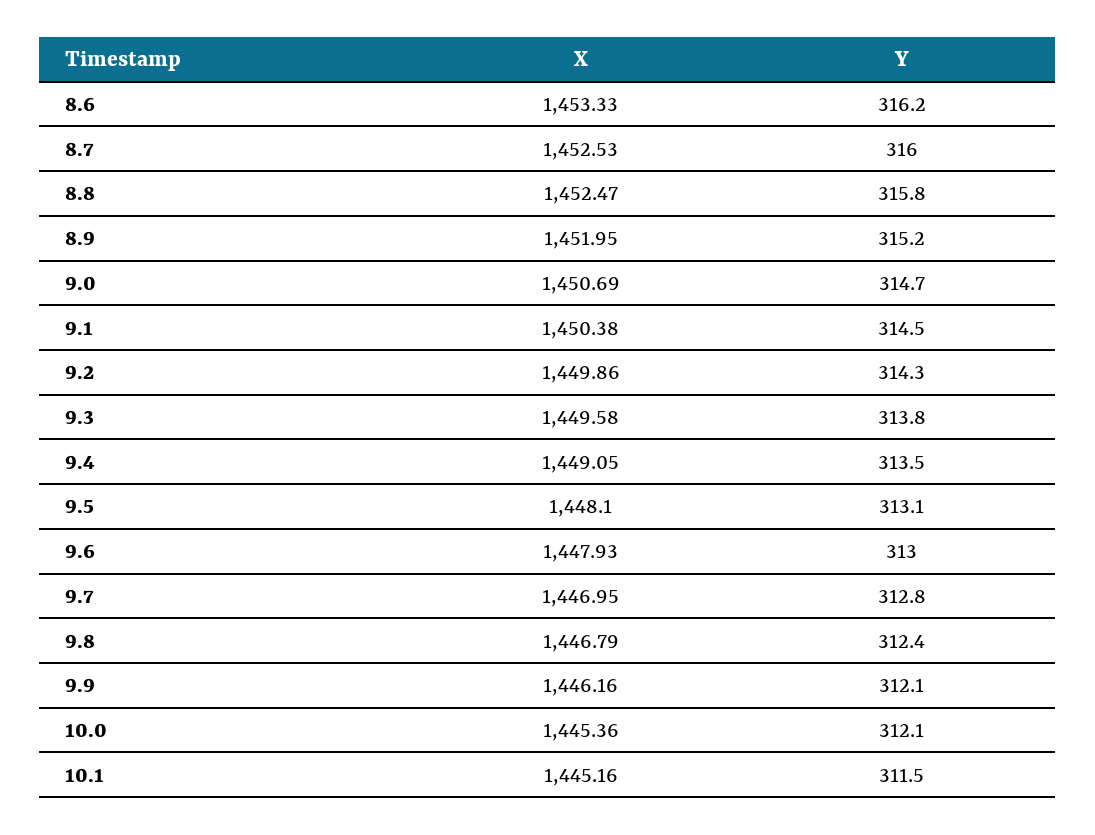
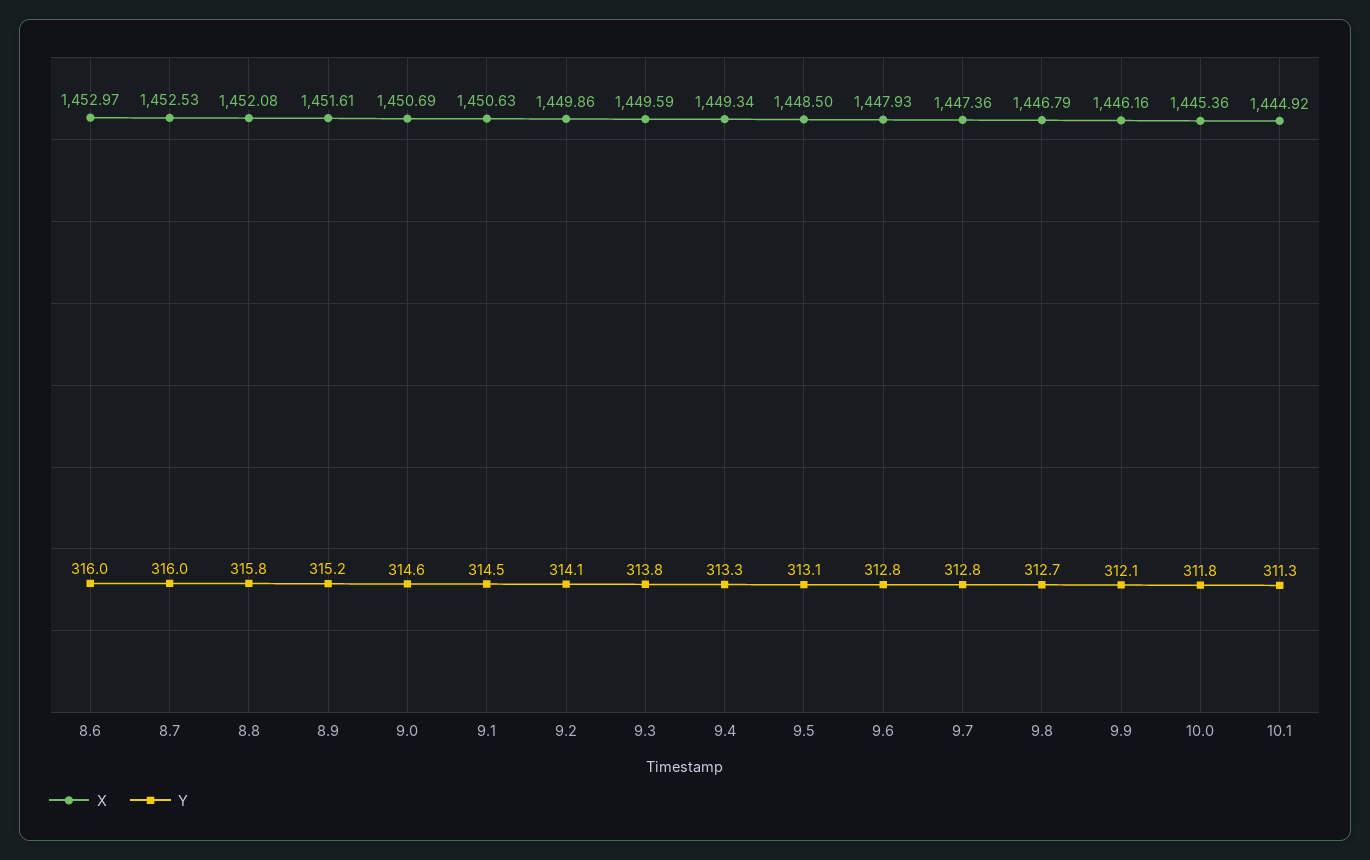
  {
    "X": {
-     "8.6": 1453.33,
+     "8.6": 1452.97,
      "8.7": 1452.53,
-     "8.8": 1452.47,
+     "8.8": 1452.08,
-     "8.9": 1451.95,
+     "8.9": 1451.61,
      "9.0": 1450.69,
-     "9.1": 1450.38,
+     "9.1": 1450.63,
      "9.2": 1449.86,
-     "9.3": 1449.58,
+     "9.3": 1449.59,
-     "9.4": 1449.05,
+     "9.4": 1449.34,
-     "9.5": 1448.1,
+     "9.5": 1448.5,
      "9.6": 1447.93,
-     "9.7": 1446.95,
+     "9.7": 1447.36,
      "9.8": 1446.79,
      "9.9": 1446.16,
      "10.0": 1445.36,
-     "10.1": 1445.16
+     "10.1": 1444.92
    },
    "Y": {
-     "8.6": 316.2,
+     "8.6": 316,
      "8.7": 316,
      "8.8": 315.8,
      "8.9": 315.2,
-     "9.0": 314.7,
+     "9.0": 314.6,
      "9.1": 314.5,
-     "9.2": 314.3,
+     "9.2": 314.1,
      "9.3": 313.8,
-     "9.4": 313.5,
+     "9.4": 313.3,
      "9.5": 313.1,
-     "9.6": 313,
+     "9.6": 312.8,
      "9.7": 312.8,
-     "9.8": 312.4,
+     "9.8": 312.7,
      "9.9": 312.1,
-     "10.0": 312.1,
+     "10.0": 311.8,
-     "10.1": 311.5
+     "10.1": 311.3
    }
  }

